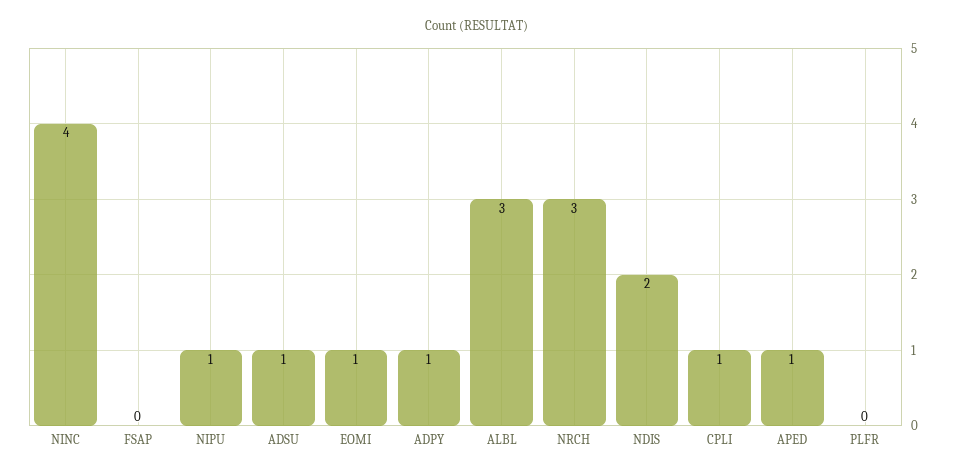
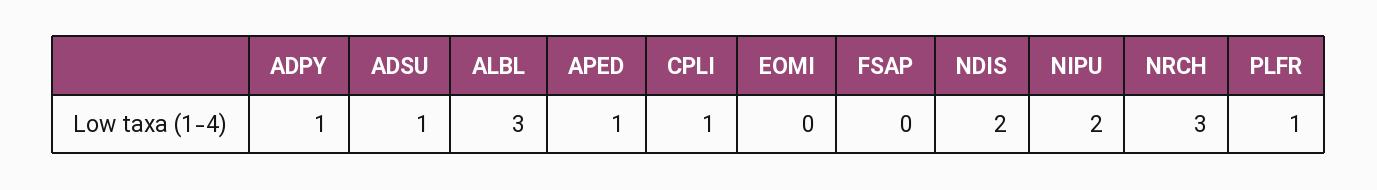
  {
-   "NINC": 4,
    "FSAP": 0,
-   "NIPU": 1,
+   "NIPU": 2,
    "ADSU": 1,
-   "EOMI": 1,
+   "EOMI": 0,
    "ADPY": 1,
    "ALBL": 3,
    "NRCH": 3,
    "NDIS": 2,
    "CPLI": 1,
    "APED": 1,
-   "PLFR": 0
+   "PLFR": 1
  }

